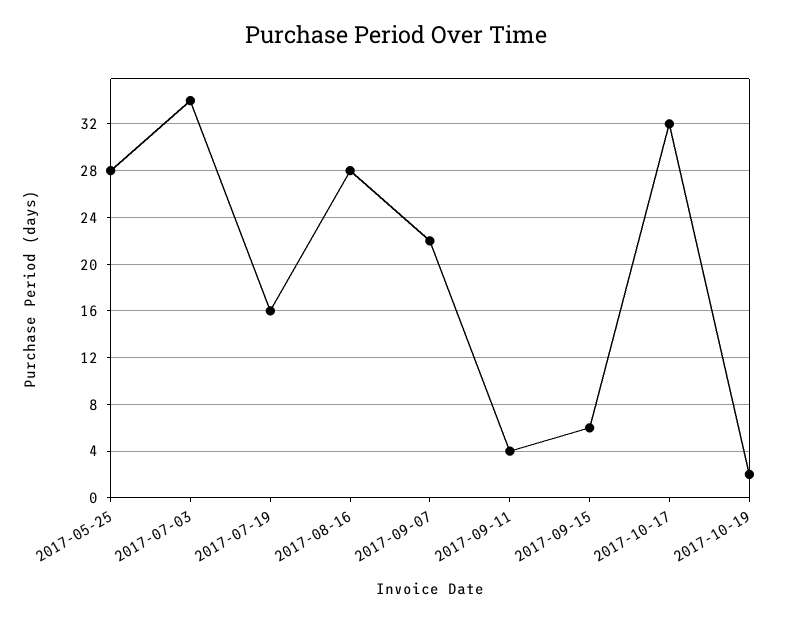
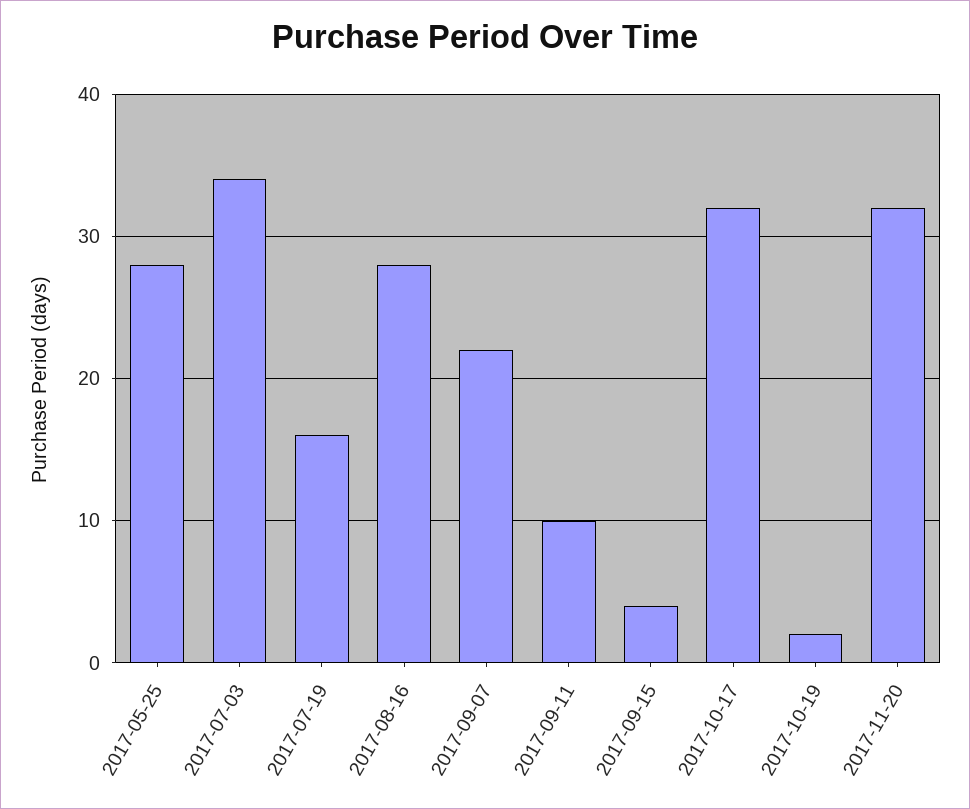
  {
    "2017-05-25": 28,
    "2017-07-03": 34,
    "2017-07-19": 16,
    "2017-08-16": 28,
    "2017-09-07": 22,
-   "2017-09-11": 4,
+   "2017-09-11": 10,
-   "2017-09-15": 6,
+   "2017-09-15": 4,
    "2017-10-17": 32,
-   "2017-10-19": 2
+   "2017-10-19": 2,
+   "2017-11-20": 32
  }

